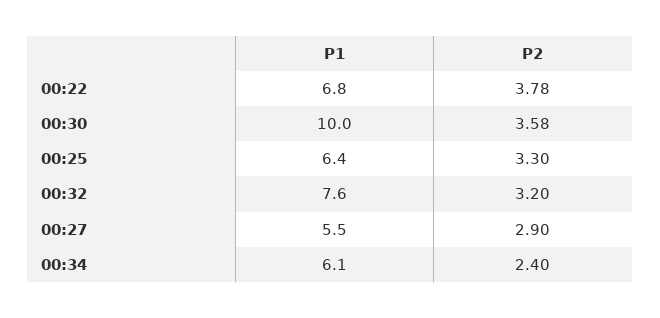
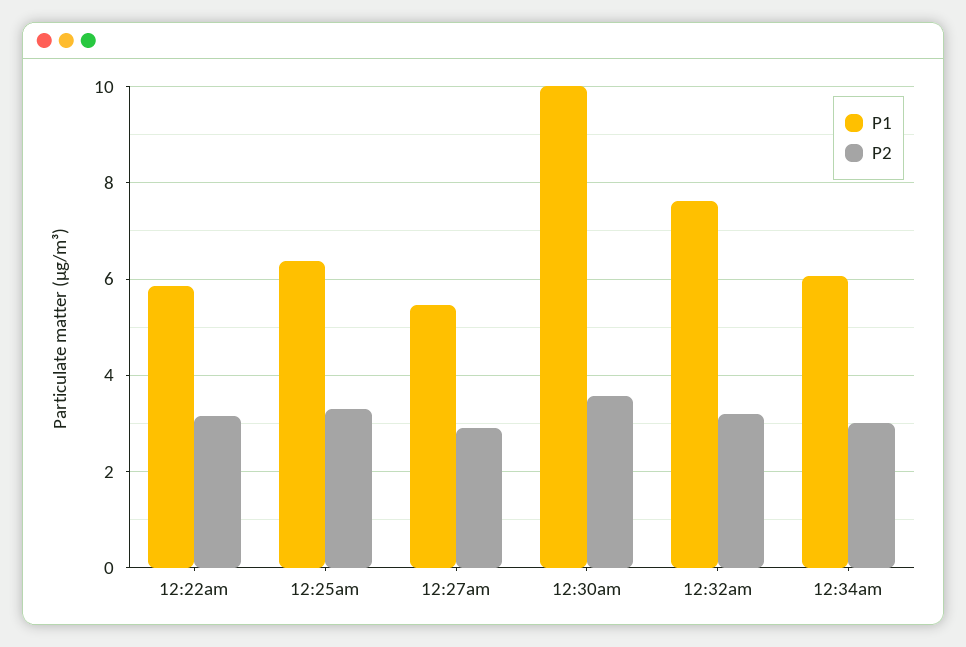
  {
    "P1": {
-     "00:22": 6.8,
+     "00:22": 5.8,
      "00:30": 10,
      "00:25": 6.4,
      "00:32": 7.6,
      "00:27": 5.5,
      "00:34": 6.1
    },
    "P2": {
-     "00:22": 3.78,
+     "00:22": 3.2,
      "00:30": 3.58,
      "00:25": 3.3,
      "00:32": 3.2,
      "00:27": 2.9,
-     "00:34": 2.4
+     "00:34": 3
    }
  }

